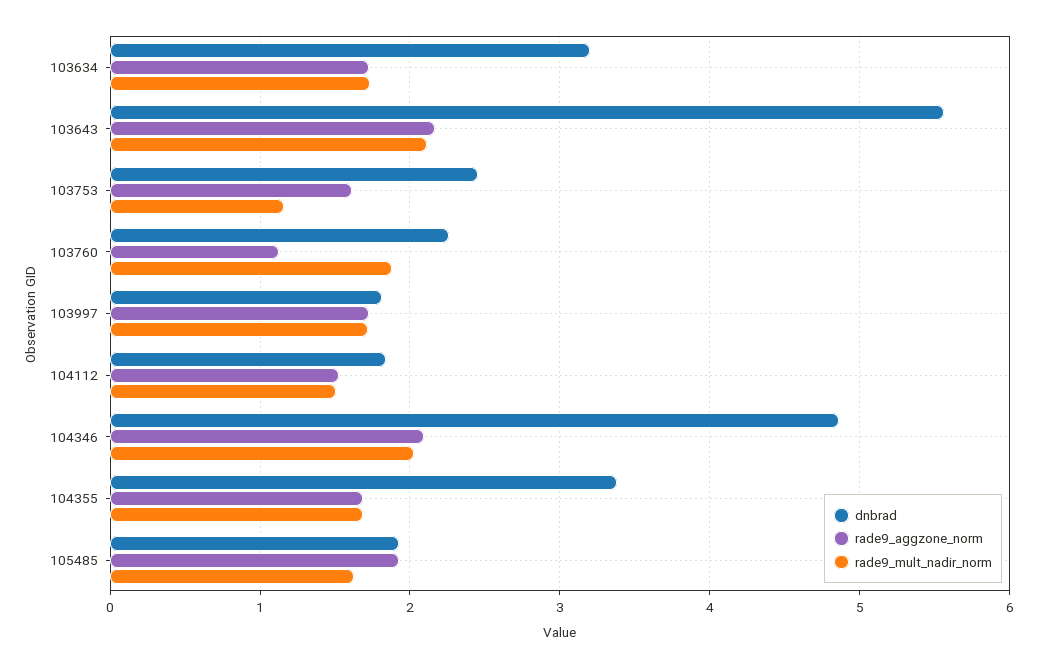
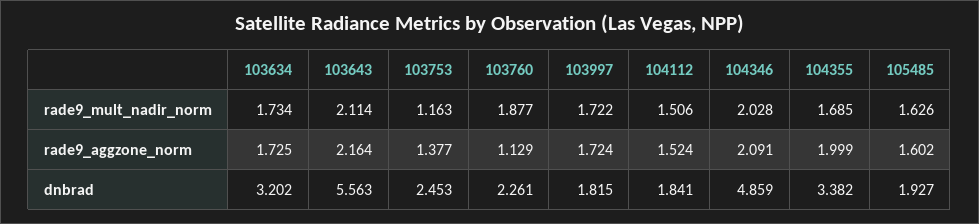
  {
    "dnbrad": {
      "103634": 3.202,
      "103643": 5.563,
      "103753": 2.453,
      "103760": 2.261,
      "103997": 1.815,
      "104112": 1.841,
      "104346": 4.859,
      "104355": 3.382,
      "105485": 1.927
    },
    "rade9_aggzone_norm": {
      "103634": 1.725,
      "103643": 2.164,
-     "103753": 1.6,
+     "103753": 1.377,
      "103760": 1.129,
      "103997": 1.724,
      "104112": 1.524,
      "104346": 2.091,
-     "104355": 1.7,
+     "104355": 1.999,
-     "105485": 1.9
+     "105485": 1.602
    },
    "rade9_mult_nadir_norm": {
      "103634": 1.734,
      "103643": 2.114,
      "103753": 1.163,
      "103760": 1.877,
      "103997": 1.722,
      "104112": 1.506,
      "104346": 2.028,
      "104355": 1.685,
      "105485": 1.626
    }
  }

